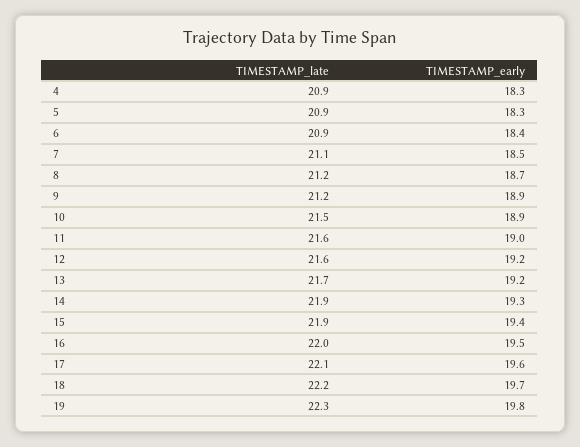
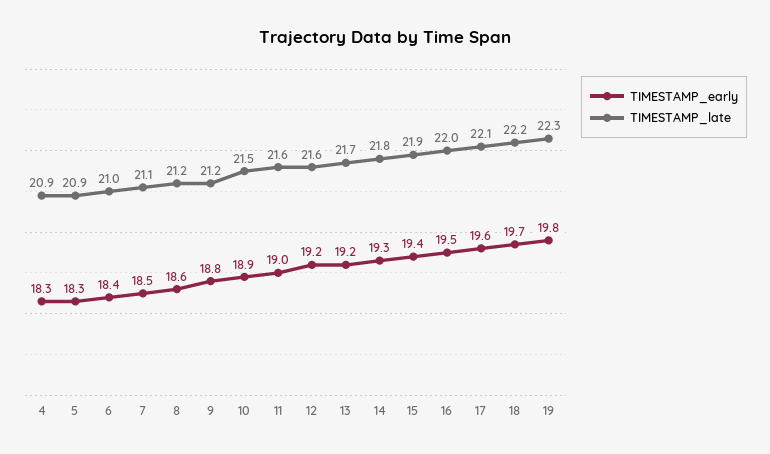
  {
    "TIMESTAMP_late": {
      "4": 20.9,
      "5": 20.9,
-     "6": 20.9,
+     "6": 21,
      "7": 21.1,
      "8": 21.2,
      "9": 21.2,
      "10": 21.5,
      "11": 21.6,
      "12": 21.6,
      "13": 21.7,
-     "14": 21.9,
+     "14": 21.8,
      "15": 21.9,
      "16": 22,
      "17": 22.1,
      "18": 22.2,
      "19": 22.3
    },
    "TIMESTAMP_early": {
      "4": 18.3,
      "5": 18.3,
      "6": 18.4,
      "7": 18.5,
-     "8": 18.7,
+     "8": 18.6,
-     "9": 18.9,
+     "9": 18.8,
      "10": 18.9,
      "11": 19,
      "12": 19.2,
      "13": 19.2,
      "14": 19.3,
      "15": 19.4,
      "16": 19.5,
      "17": 19.6,
      "18": 19.7,
      "19": 19.8
    }
  }

